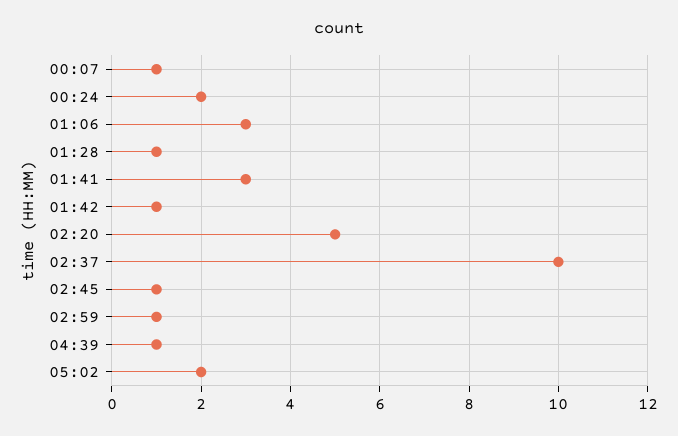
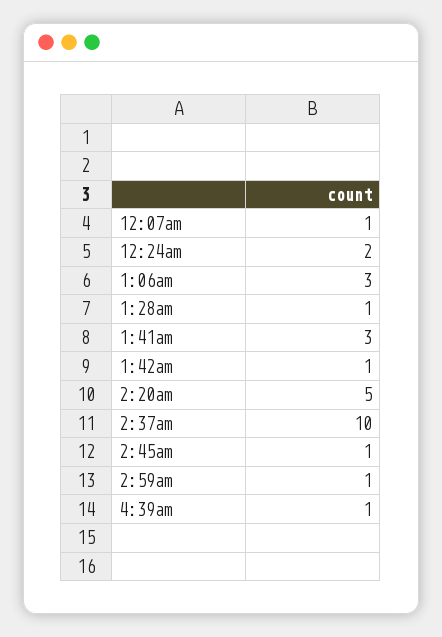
  {
    "00:07": 1,
    "00:24": 2,
    "01:06": 3,
    "01:28": 1,
    "01:41": 3,
    "01:42": 1,
    "02:20": 5,
    "02:37": 10,
    "02:45": 1,
    "02:59": 1,
-   "04:39": 1,
+   "04:39": 1
-   "05:02": 2
  }

